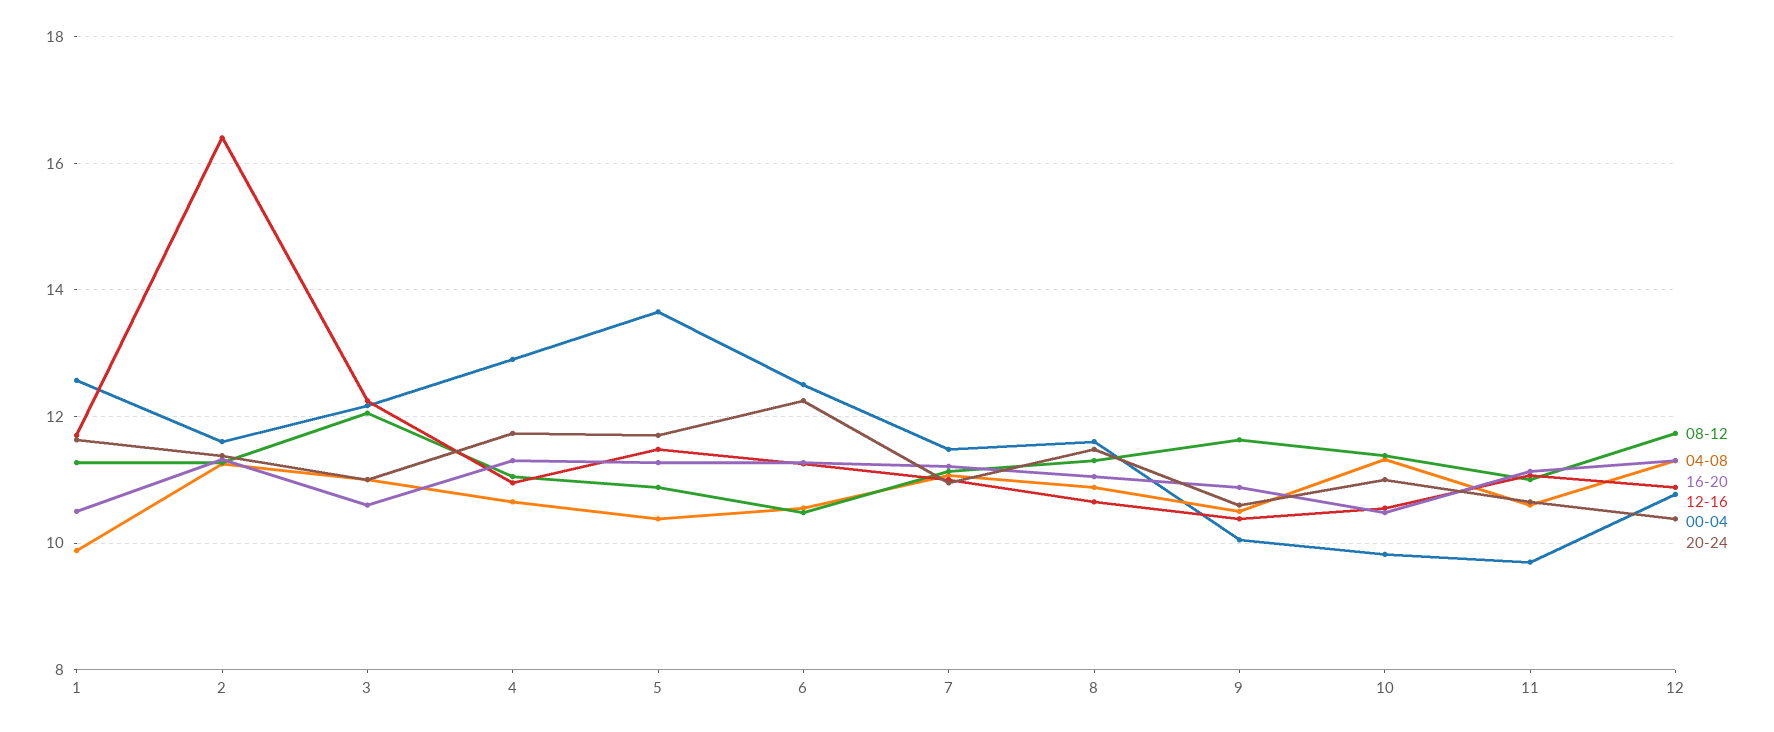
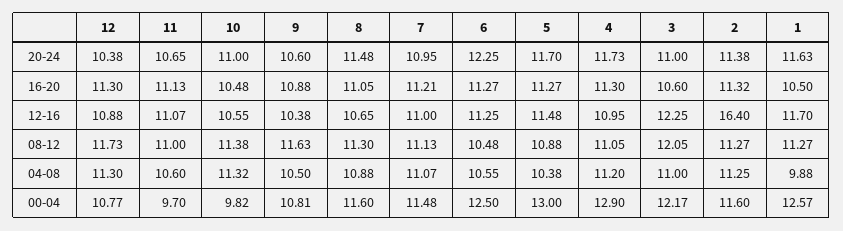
  {
    "08-12": {
      "1": 11.27,
      "2": 11.27,
      "3": 12.05,
      "4": 11.05,
      "5": 10.88,
      "6": 10.48,
      "7": 11.13,
      "8": 11.3,
      "9": 11.63,
      "10": 11.38,
      "11": 11,
      "12": 11.73
    },
    "04-08": {
      "1": 9.88,
      "2": 11.25,
      "3": 11,
-     "4": 10.6,
+     "4": 11.2,
      "5": 10.38,
      "6": 10.55,
      "7": 11.07,
      "8": 10.88,
      "9": 10.5,
      "10": 11.32,
      "11": 10.6,
      "12": 11.3
    },
    "16-20": {
      "1": 10.5,
      "2": 11.32,
      "3": 10.6,
      "4": 11.3,
      "5": 11.27,
      "6": 11.27,
      "7": 11.21,
      "8": 11.05,
      "9": 10.88,
      "10": 10.48,
      "11": 11.13,
      "12": 11.3
    },
    "12-16": {
      "1": 11.7,
      "2": 16.4,
      "3": 12.25,
      "4": 10.95,
      "5": 11.48,
      "6": 11.25,
      "7": 11,
      "8": 10.65,
      "9": 10.38,
      "10": 10.55,
      "11": 11.07,
      "12": 10.88
    },
    "00-04": {
      "1": 12.57,
      "2": 11.6,
      "3": 12.17,
      "4": 12.9,
-     "5": 13.6,
+     "5": 13,
      "6": 12.5,
      "7": 11.48,
      "8": 11.6,
-     "9": 10,
+     "9": 10.81,
      "10": 9.82,
      "11": 9.7,
      "12": 10.77
    },
    "20-24": {
      "1": 11.63,
      "2": 11.38,
      "3": 11,
      "4": 11.73,
      "5": 11.7,
      "6": 12.25,
      "7": 10.95,
      "8": 11.48,
      "9": 10.6,
      "10": 11,
      "11": 10.65,
      "12": 10.38
    }
  }

